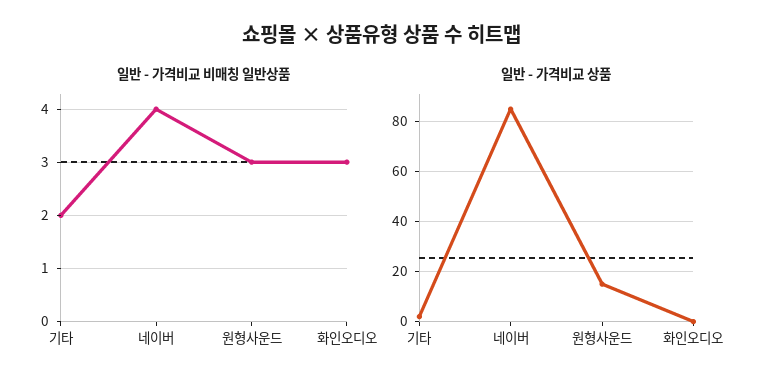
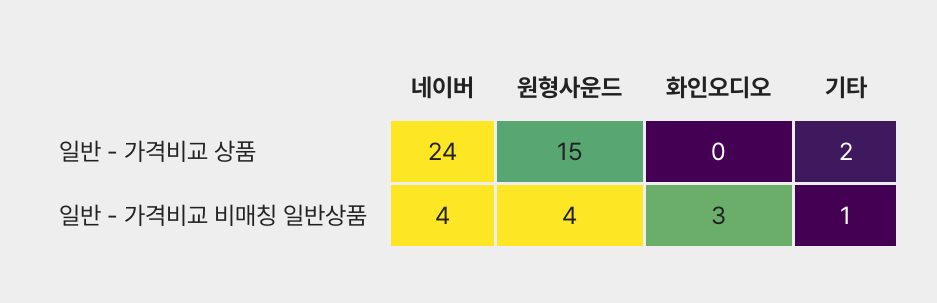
  {
    "일반 - 가격비교 비매칭 일반상품": {
-     "기타": 2,
+     "기타": 1,
      "네이버": 4,
-     "원형사운드": 3,
+     "원형사운드": 4,
      "화인오디오": 3
    },
    "일반 - 가격비교 상품": {
      "기타": 2,
-     "네이버": 85,
+     "네이버": 24,
      "원형사운드": 15,
      "화인오디오": 0
    }
  }

